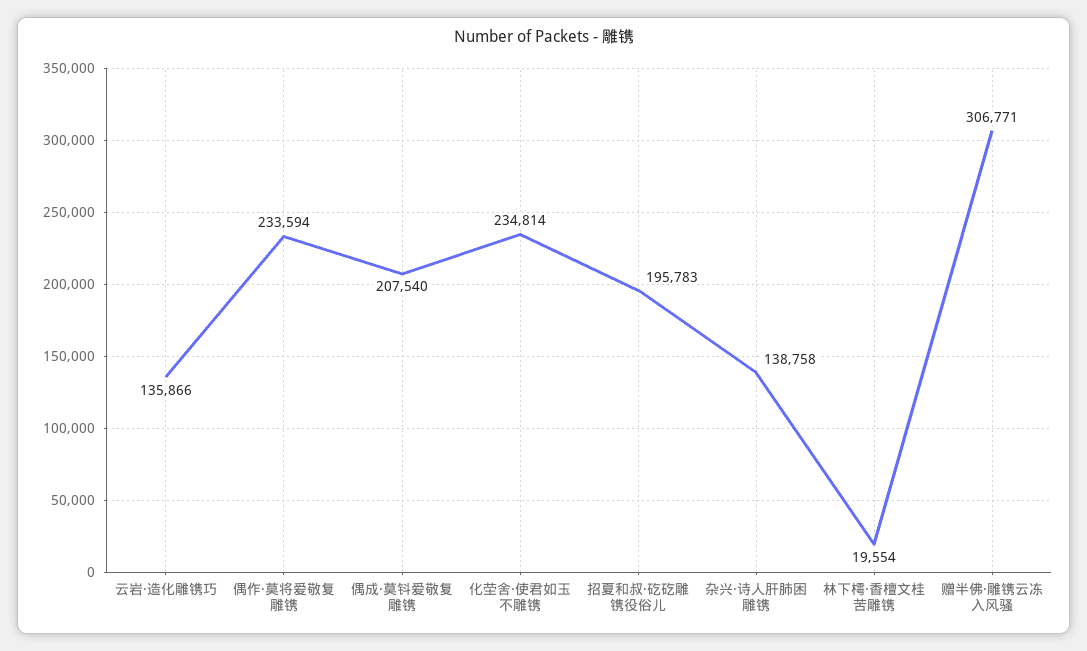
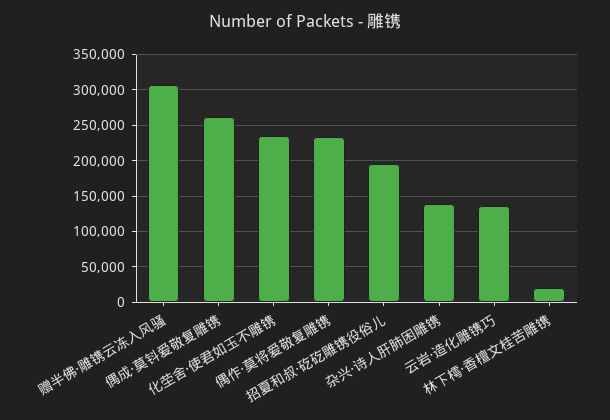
  {
    "云岩·造化雕镌巧": 135866,
    "偶作·莫将爱敬复雕镌": 233594,
-   "偶成·莫钭爱敬复雕镌": 207540,
+   "偶成·莫钭爱敬复雕镌": 260000,
    "化茔舍·使君如玉不雕镌": 234814,
    "招夏和叔·矻矻雕镌役俗儿": 195783,
    "杂兴·诗人肝肺困雕镌": 138758,
    "林下樗·香檀文桂苦雕镌": 19554,
    "赠半佛·雕镌云冻入风骚": 306771
  }

